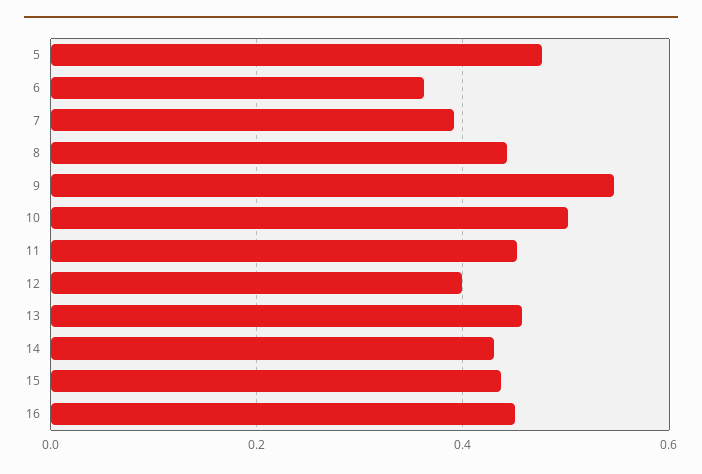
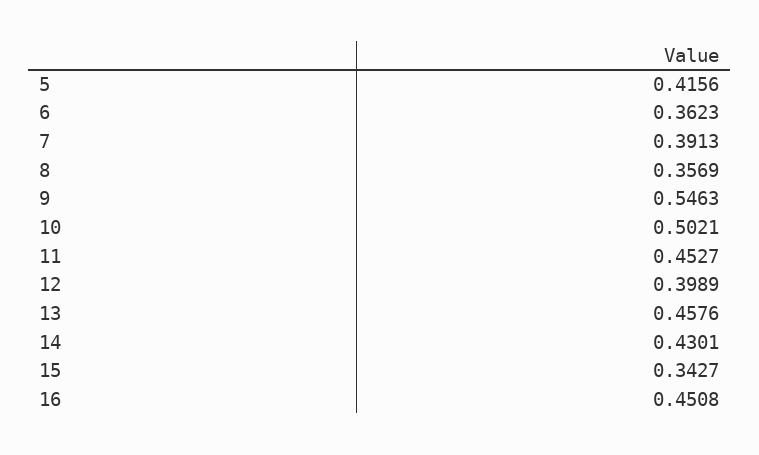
  {
-   "5": 0.48,
+   "5": 0.4156,
    "6": 0.3623,
    "7": 0.3913,
-   "8": 0.44,
+   "8": 0.3569,
    "9": 0.5463,
    "10": 0.5021,
    "11": 0.4527,
    "12": 0.3989,
    "13": 0.4576,
    "14": 0.4301,
-   "15": 0.44,
+   "15": 0.3427,
    "16": 0.4508
  }

